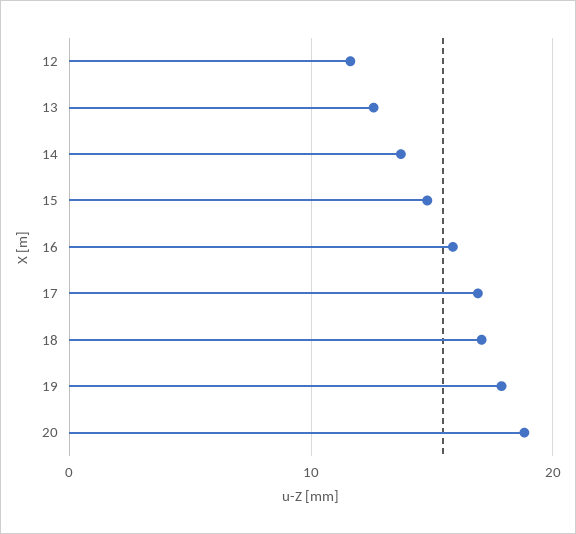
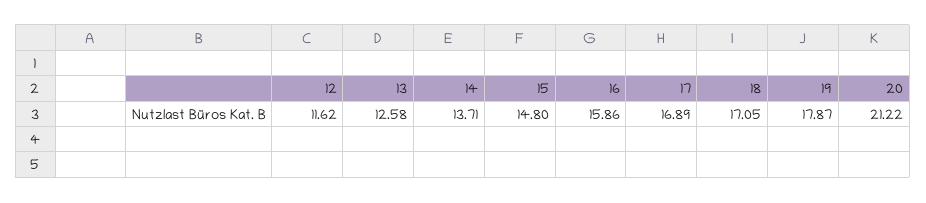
  {
    "12": 11.62,
    "13": 12.58,
    "14": 13.71,
    "15": 14.8,
    "16": 15.86,
    "17": 16.89,
    "18": 17.05,
    "19": 17.87,
-   "20": 19
+   "20": 21.22
  }

